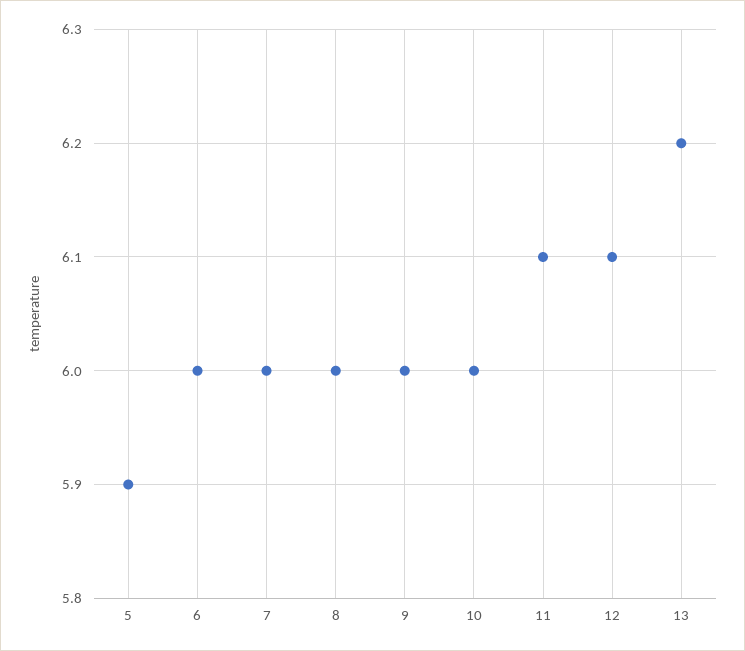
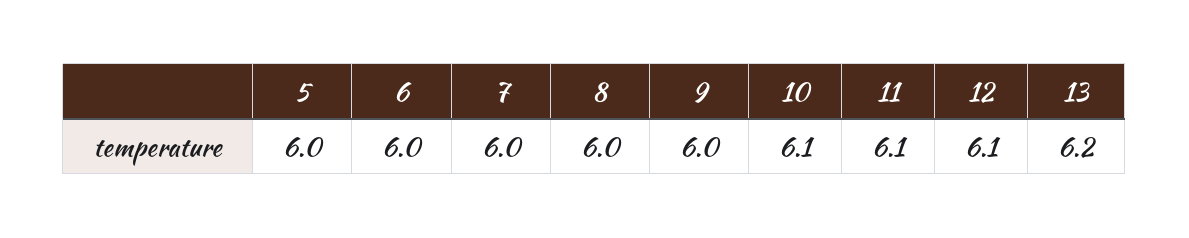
  {
-   "5": 5.9,
+   "5": 6,
    "6": 6,
    "7": 6,
    "8": 6,
    "9": 6,
-   "10": 6,
+   "10": 6.1,
    "11": 6.1,
    "12": 6.1,
    "13": 6.2
  }

